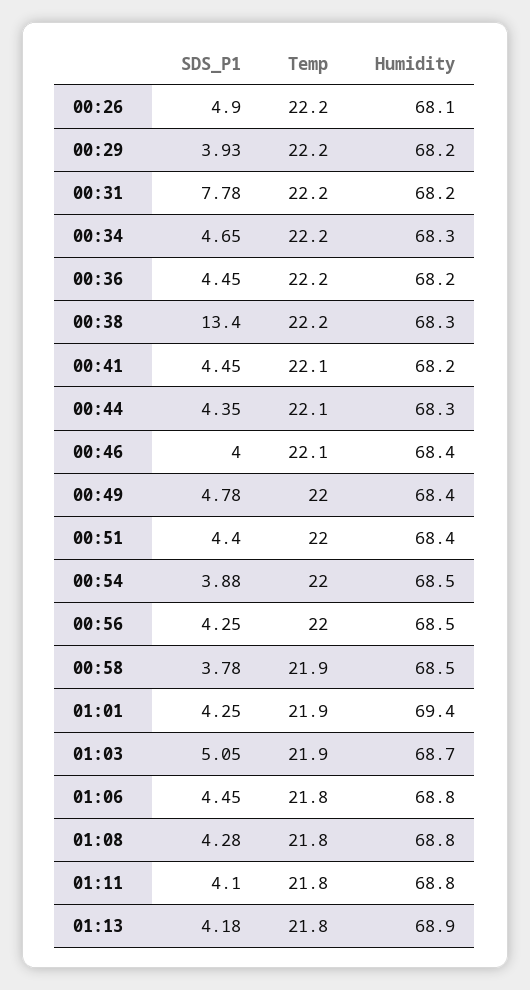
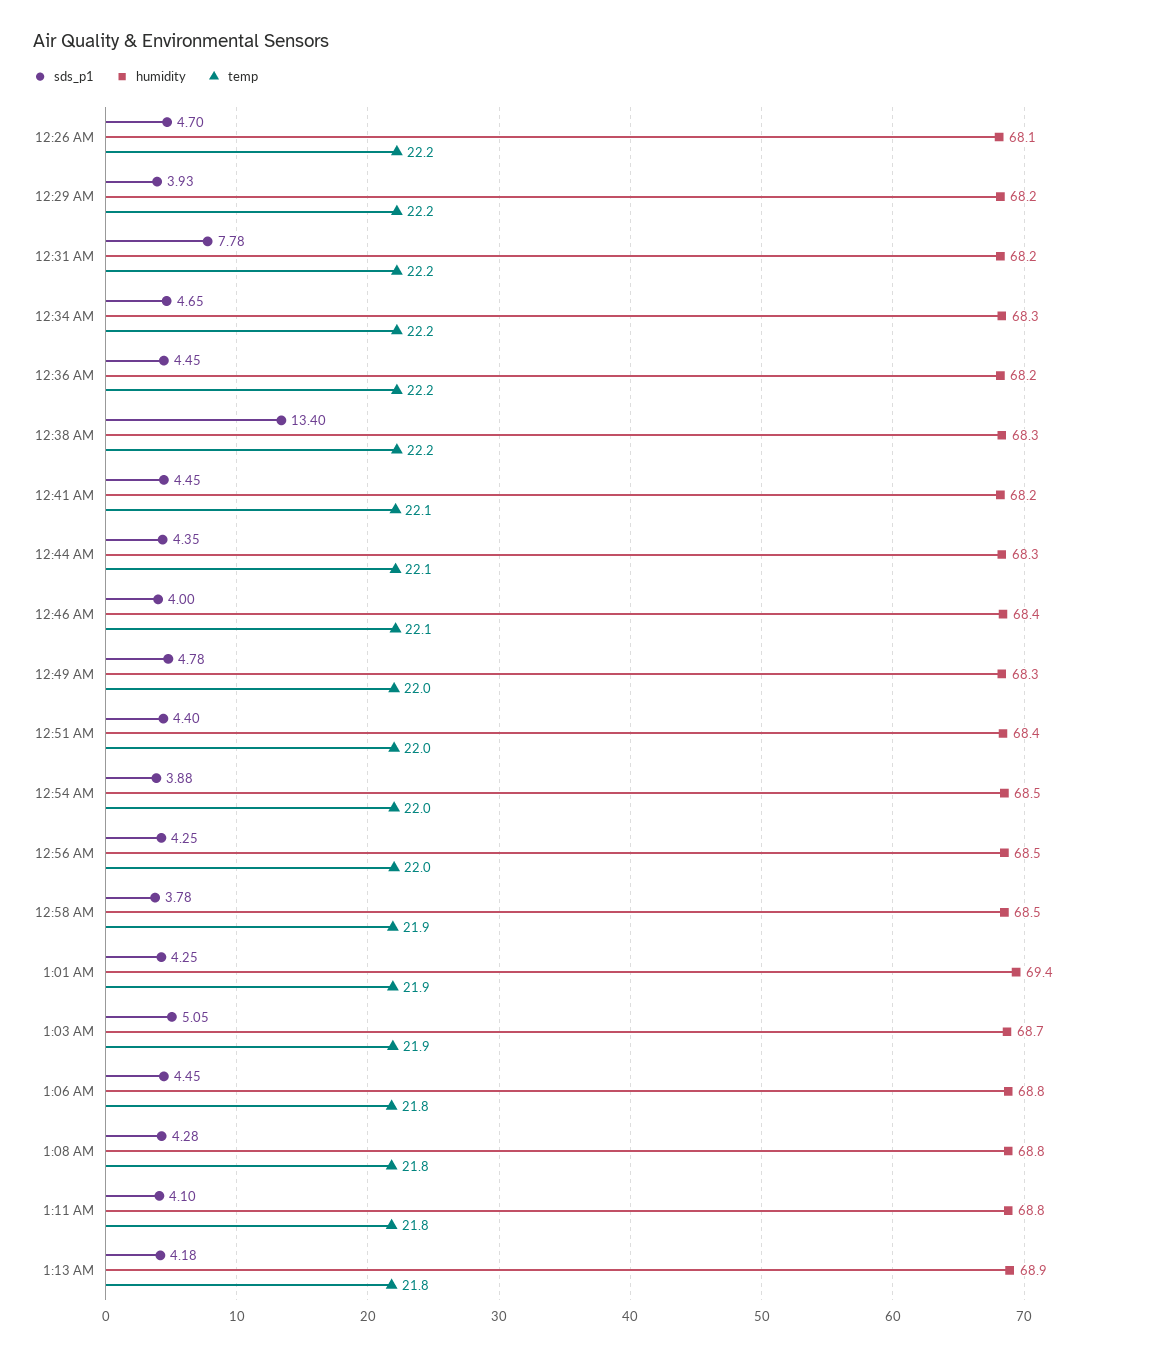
  {
    "SDS_P1": {
-     "00:26": 4.9,
+     "00:26": 4.7,
      "00:29": 3.93,
      "00:31": 7.78,
      "00:34": 4.65,
      "00:36": 4.45,
      "00:38": 13.4,
      "00:41": 4.45,
      "00:44": 4.35,
      "00:46": 4,
      "00:49": 4.78,
      "00:51": 4.4,
      "00:54": 3.88,
      "00:56": 4.25,
      "00:58": 3.78,
      "01:01": 4.25,
      "01:03": 5.05,
      "01:06": 4.45,
      "01:08": 4.28,
      "01:11": 4.1,
      "01:13": 4.18
    },
    "Temp": {
      "00:26": 22.2,
      "00:29": 22.2,
      "00:31": 22.2,
      "00:34": 22.2,
      "00:36": 22.2,
      "00:38": 22.2,
      "00:41": 22.1,
      "00:44": 22.1,
      "00:46": 22.1,
      "00:49": 22,
      "00:51": 22,
      "00:54": 22,
      "00:56": 22,
      "00:58": 21.9,
      "01:01": 21.9,
      "01:03": 21.9,
      "01:06": 21.8,
      "01:08": 21.8,
      "01:11": 21.8,
      "01:13": 21.8
    },
    "Humidity": {
      "00:26": 68.1,
      "00:29": 68.2,
      "00:31": 68.2,
      "00:34": 68.3,
      "00:36": 68.2,
      "00:38": 68.3,
      "00:41": 68.2,
      "00:44": 68.3,
      "00:46": 68.4,
-     "00:49": 68.4,
+     "00:49": 68.3,
      "00:51": 68.4,
      "00:54": 68.5,
      "00:56": 68.5,
      "00:58": 68.5,
      "01:01": 69.4,
      "01:03": 68.7,
      "01:06": 68.8,
      "01:08": 68.8,
      "01:11": 68.8,
      "01:13": 68.9
    }
  }

